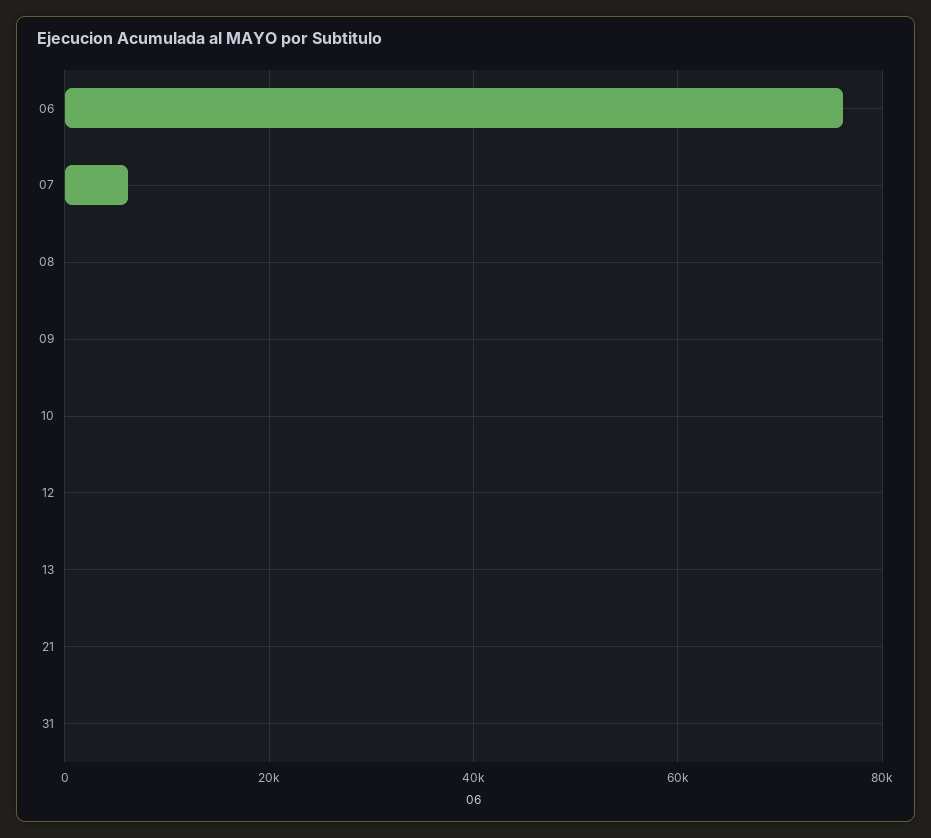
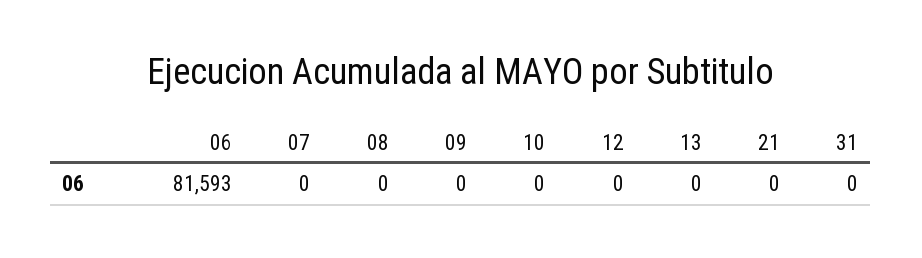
  {
-   "06": 76000,
+   "06": 81593,
-   "07": 6000,
+   "07": 0,
    "08": 0,
    "09": 0,
    "10": 0,
    "12": 0,
    "13": 0,
    "21": 0,
    "31": 0
  }

